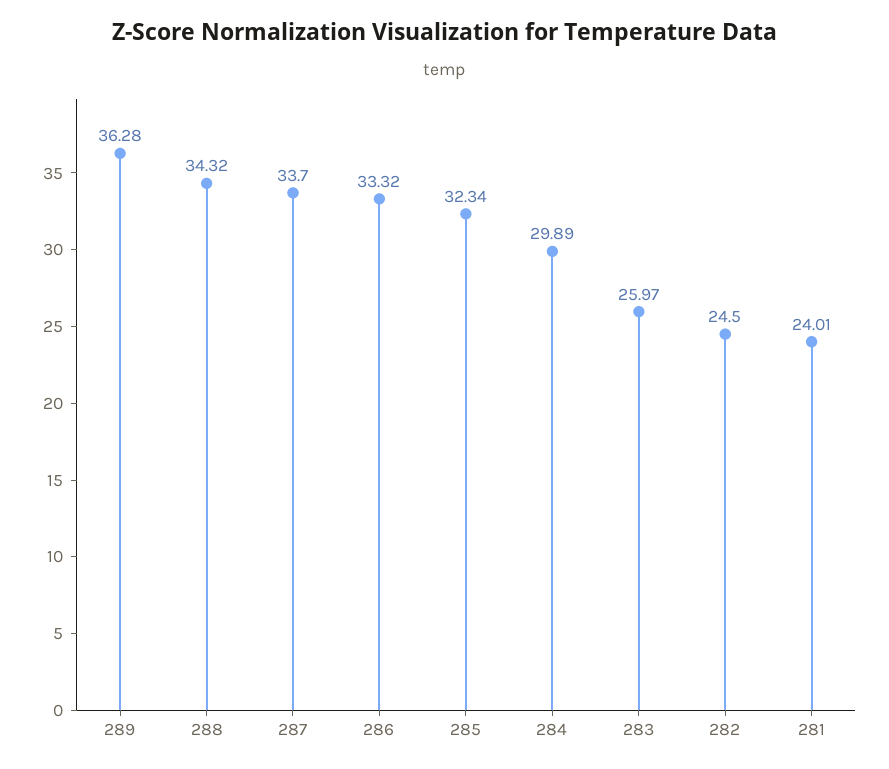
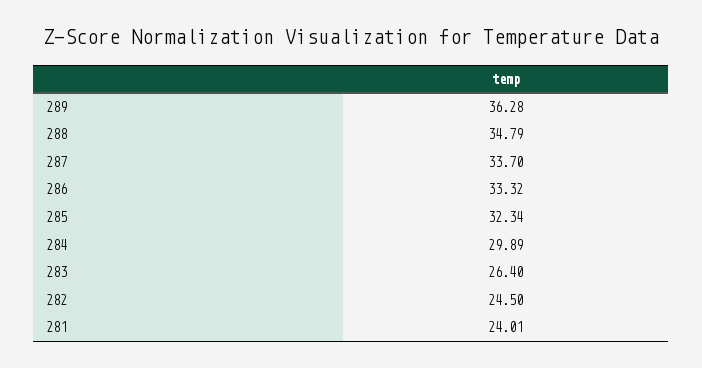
  {
    "289": 36.28,
-   "288": 34.32,
+   "288": 34.79,
    "287": 33.7,
    "286": 33.32,
    "285": 32.34,
    "284": 29.89,
-   "283": 25.97,
+   "283": 26.4,
    "282": 24.5,
    "281": 24.01
  }

